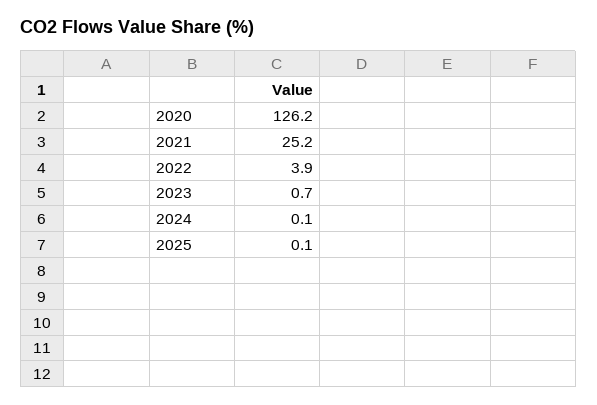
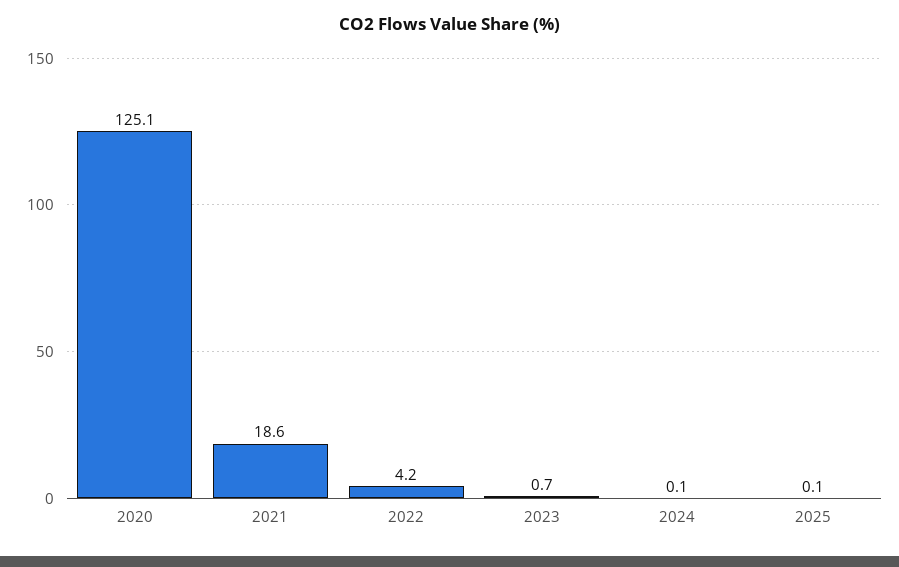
  {
-   "2020": 126.2,
+   "2020": 125.1,
-   "2021": 25.2,
+   "2021": 18.6,
-   "2022": 3.9,
+   "2022": 4.2,
    "2023": 0.7,
    "2024": 0.1,
    "2025": 0.1
  }

